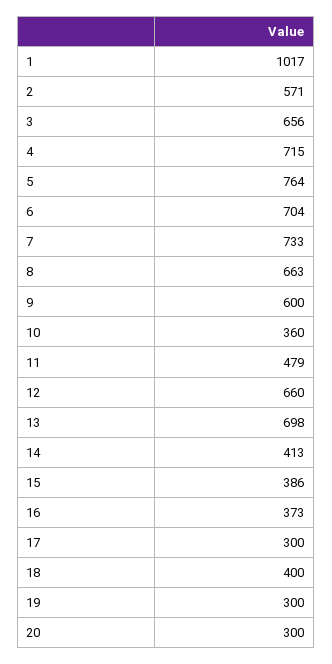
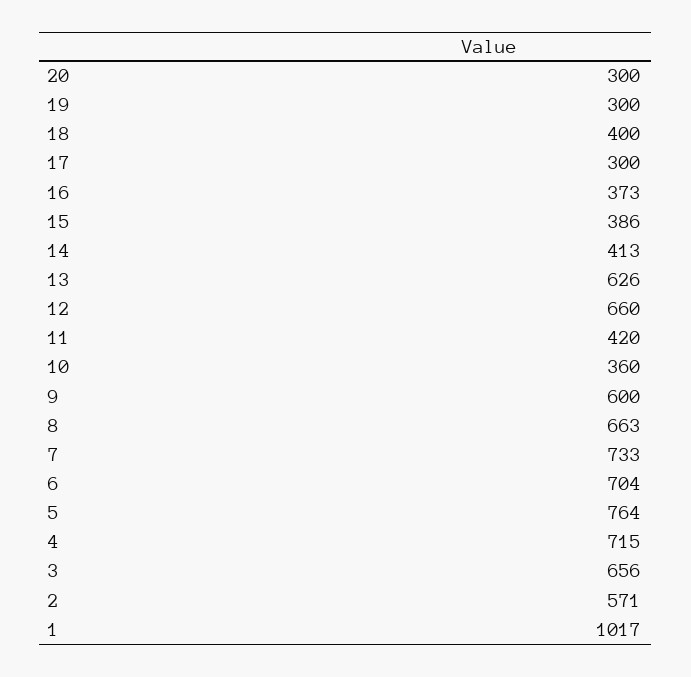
  {
    "1": 1017,
    "2": 571,
    "3": 656,
    "4": 715,
    "5": 764,
    "6": 704,
    "7": 733,
    "8": 663,
    "9": 600,
    "10": 360,
-   "11": 479,
+   "11": 420,
    "12": 660,
-   "13": 698,
+   "13": 626,
    "14": 413,
    "15": 386,
    "16": 373,
    "17": 300,
    "18": 400,
    "19": 300,
    "20": 300
  }

